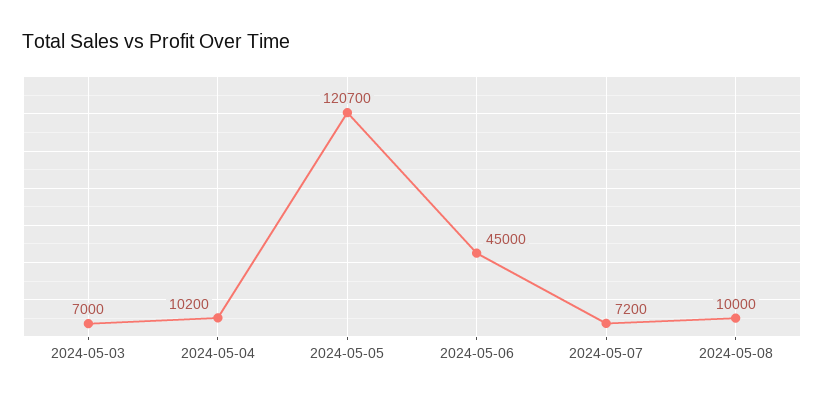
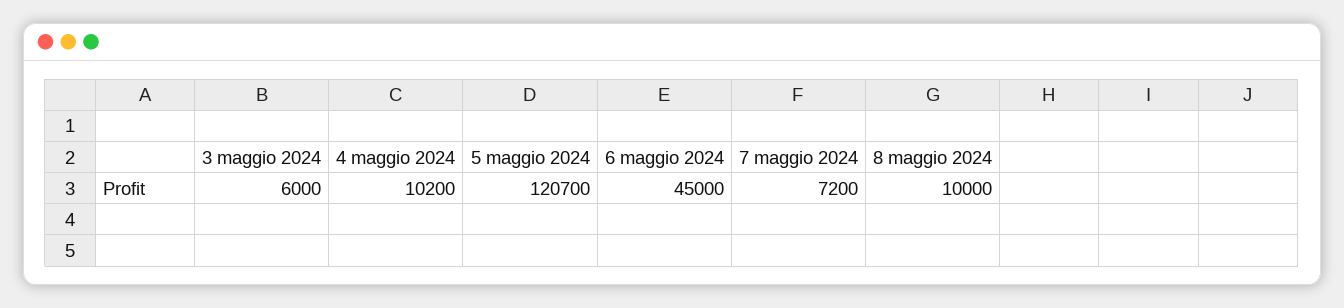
  {
-   "2024-05-03": 7000,
+   "2024-05-03": 6000,
    "2024-05-04": 10200,
    "2024-05-05": 120700,
    "2024-05-06": 45000,
    "2024-05-07": 7200,
    "2024-05-08": 10000
  }

